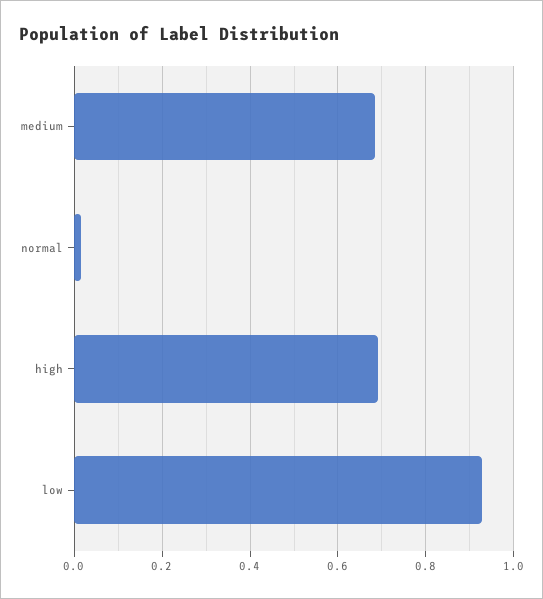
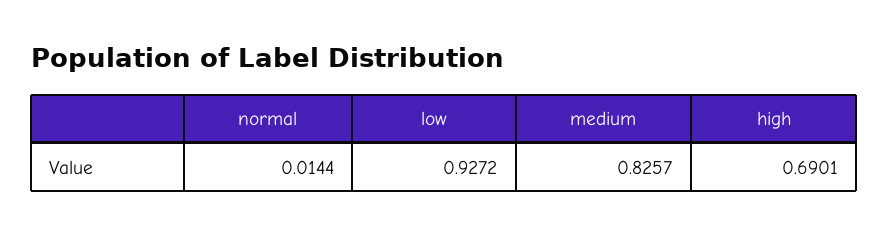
  {
-   "medium": 0.68,
+   "medium": 0.8257,
    "normal": 0.0144,
    "high": 0.6901,
    "low": 0.9272
  }

